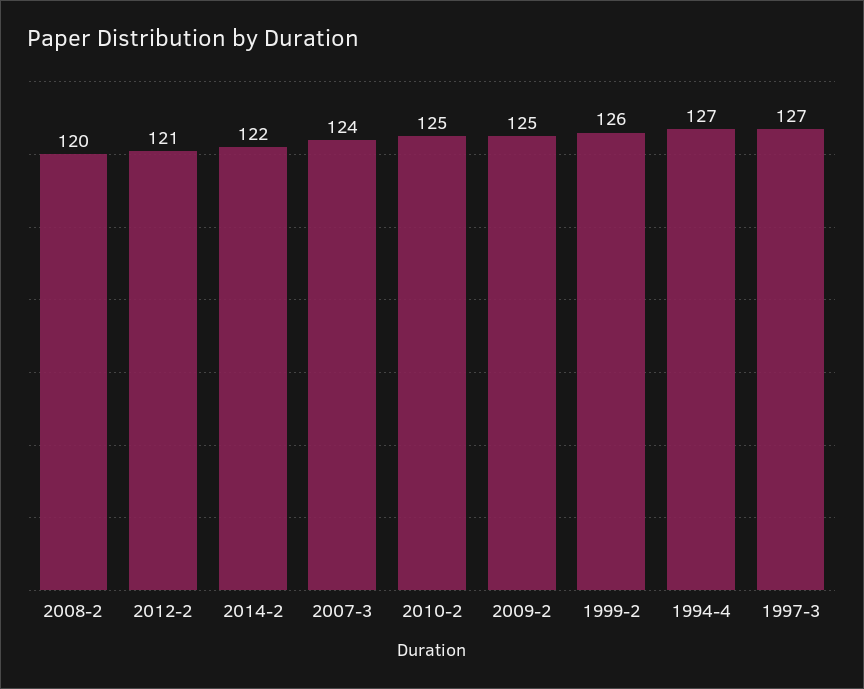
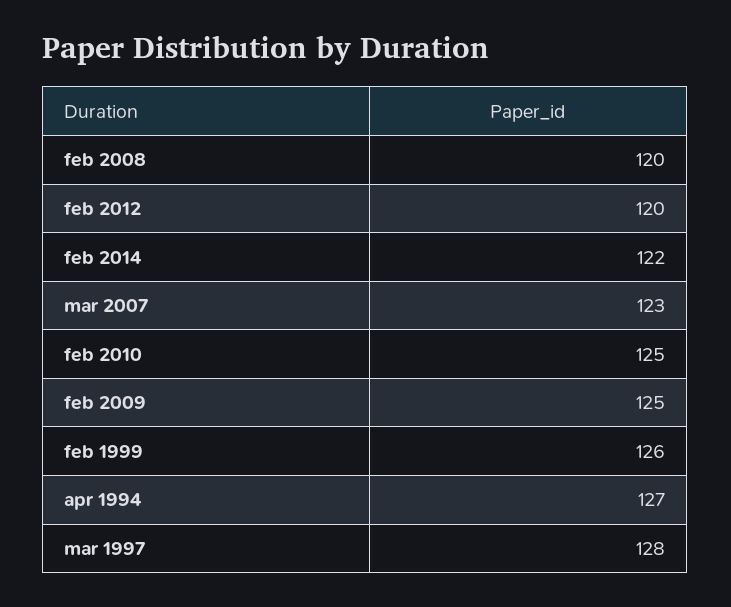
  {
    "2008-2": 120,
-   "2012-2": 121,
+   "2012-2": 120,
    "2014-2": 122,
-   "2007-3": 124,
+   "2007-3": 123,
    "2010-2": 125,
    "2009-2": 125,
    "1999-2": 126,
    "1994-4": 127,
-   "1997-3": 127
+   "1997-3": 128
  }

